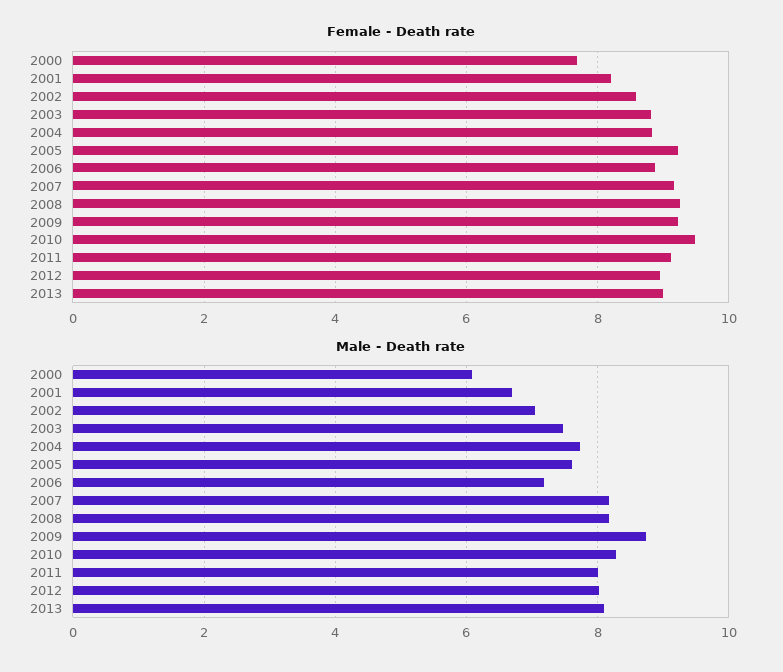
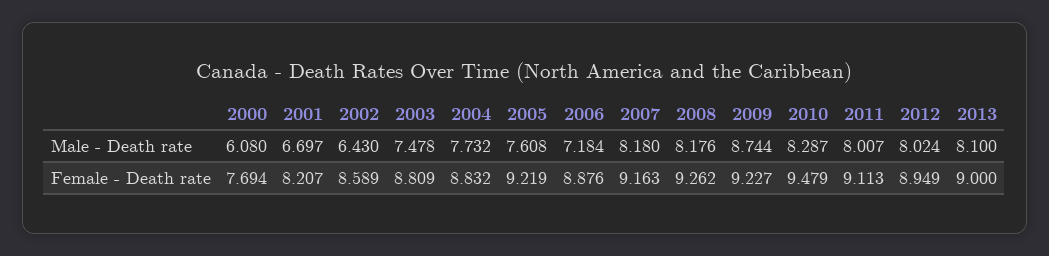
  {
    "Female - Death rate": {
      "2000": 7.694,
      "2001": 8.207,
      "2002": 8.589,
      "2003": 8.809,
      "2004": 8.832,
      "2005": 9.219,
      "2006": 8.876,
      "2007": 9.163,
      "2008": 9.262,
      "2009": 9.227,
      "2010": 9.479,
      "2011": 9.113,
      "2012": 8.949,
      "2013": 9
    },
    "Male - Death rate": {
      "2000": 6.08,
      "2001": 6.697,
-     "2002": 7,
+     "2002": 6.43,
      "2003": 7.478,
      "2004": 7.732,
      "2005": 7.608,
      "2006": 7.184,
      "2007": 8.18,
      "2008": 8.176,
      "2009": 8.744,
      "2010": 8.287,
      "2011": 8.007,
      "2012": 8.024,
      "2013": 8.1
    }
  }

